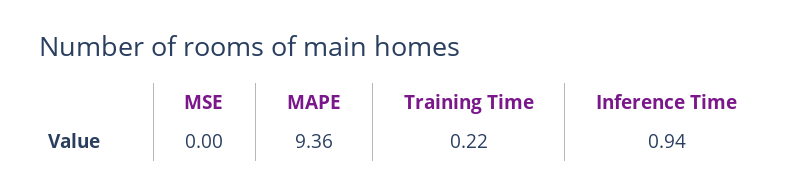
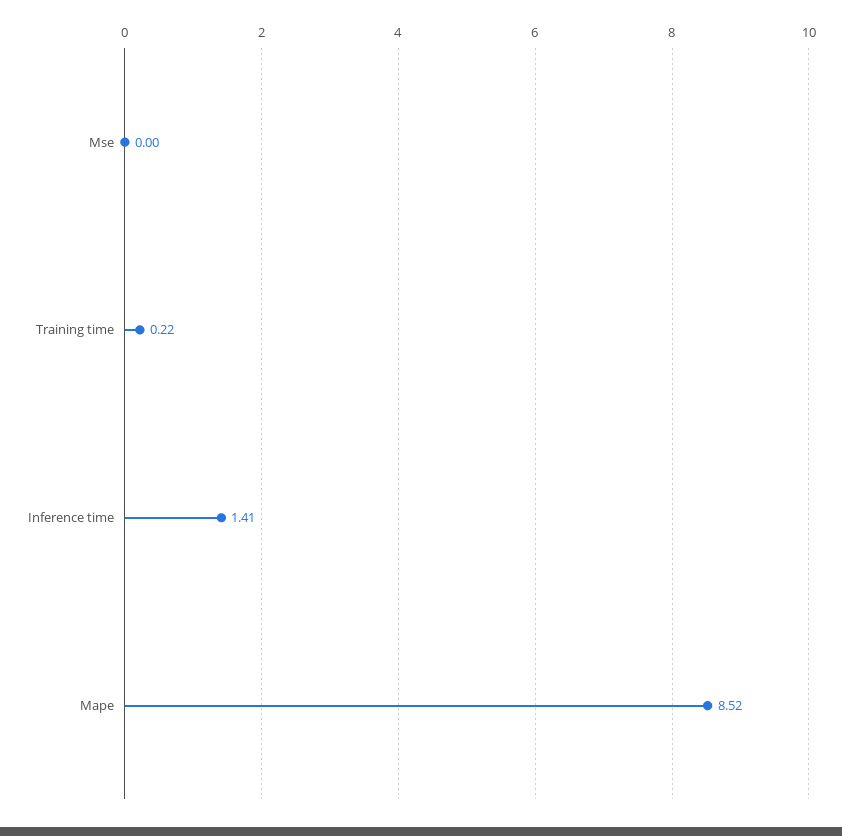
  {
    "MSE": 0,
-   "MAPE": 9.36,
+   "MAPE": 8.52,
    "Training Time": 0.22,
-   "Inference Time": 0.94
+   "Inference Time": 1.41
  }

